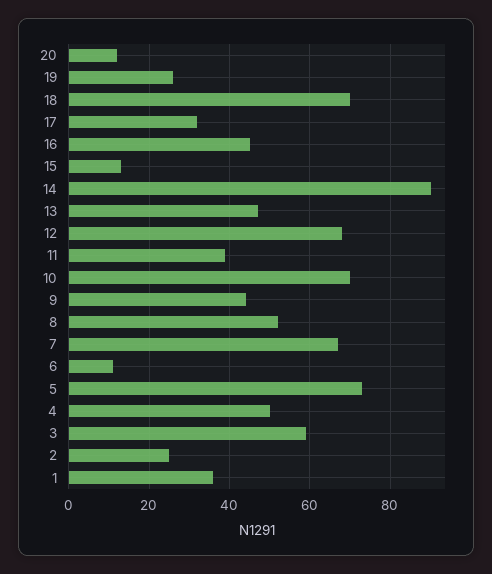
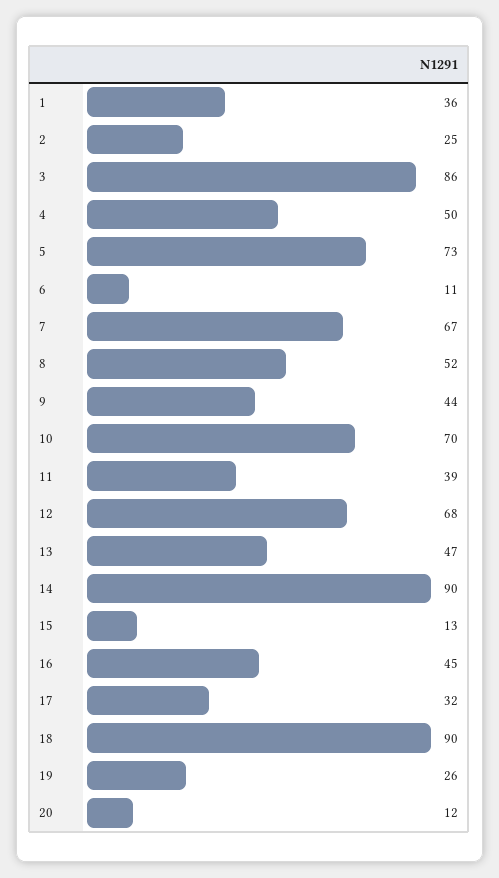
  {
    "20": 12,
    "19": 26,
-   "18": 70,
+   "18": 90,
    "17": 32,
    "16": 45,
    "15": 13,
    "14": 90,
    "13": 47,
    "12": 68,
    "11": 39,
    "10": 70,
    "9": 44,
    "8": 52,
    "7": 67,
    "6": 11,
    "5": 73,
    "4": 50,
-   "3": 60,
+   "3": 86,
    "2": 25,
    "1": 36
  }

